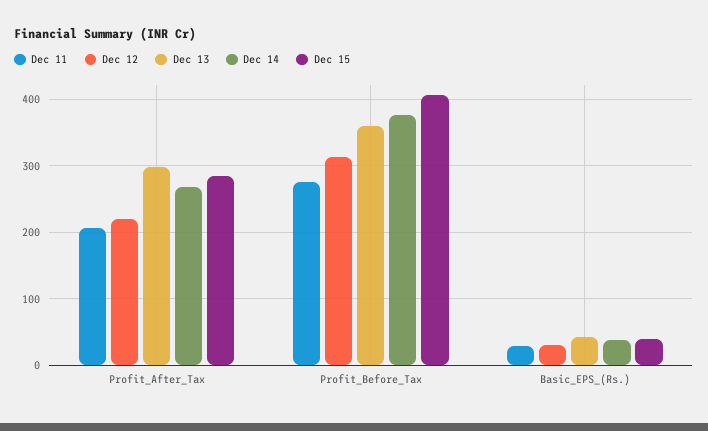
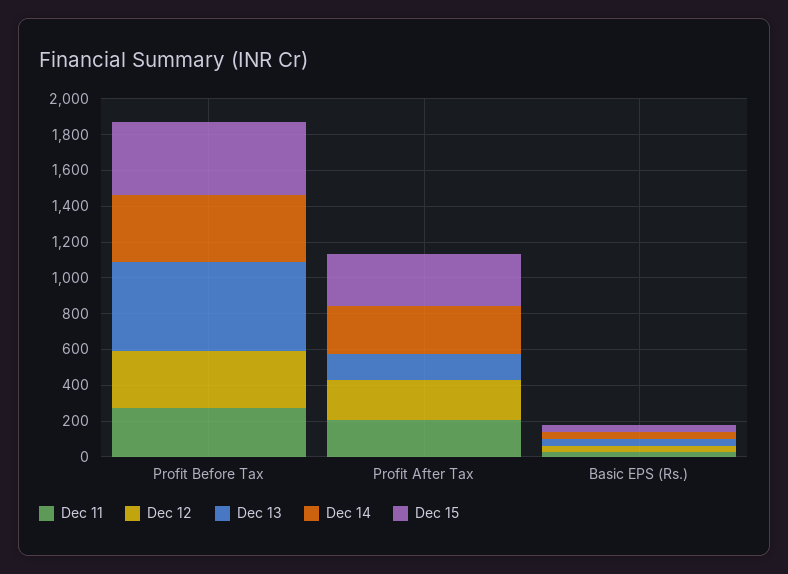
  {
    "Dec 11": {
      "Profit_After_Tax": 210,
      "Profit_Before_Tax": 280,
      "Basic_EPS_(Rs.)": 30
    },
    "Dec 12": {
      "Profit_After_Tax": 220,
      "Profit_Before_Tax": 310,
      "Basic_EPS_(Rs.)": 30
    },
    "Dec 13": {
-     "Profit_After_Tax": 300,
+     "Profit_After_Tax": 150,
-     "Profit_Before_Tax": 360,
+     "Profit_Before_Tax": 500,
      "Basic_EPS_(Rs.)": 40
    },
    "Dec 14": {
      "Profit_After_Tax": 270,
      "Profit_Before_Tax": 380,
      "Basic_EPS_(Rs.)": 40
    },
    "Dec 15": {
      "Profit_After_Tax": 290,
      "Profit_Before_Tax": 410,
      "Basic_EPS_(Rs.)": 40
    }
  }

